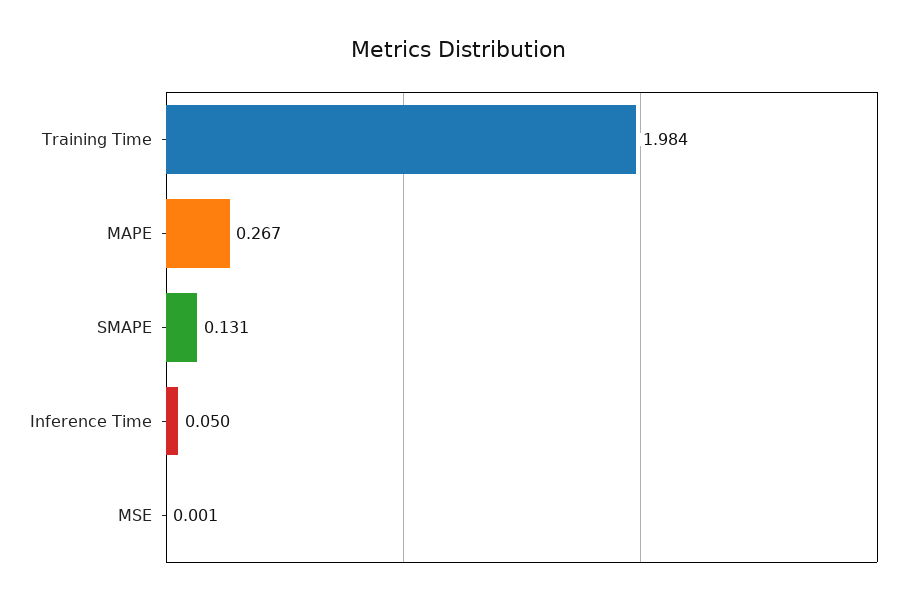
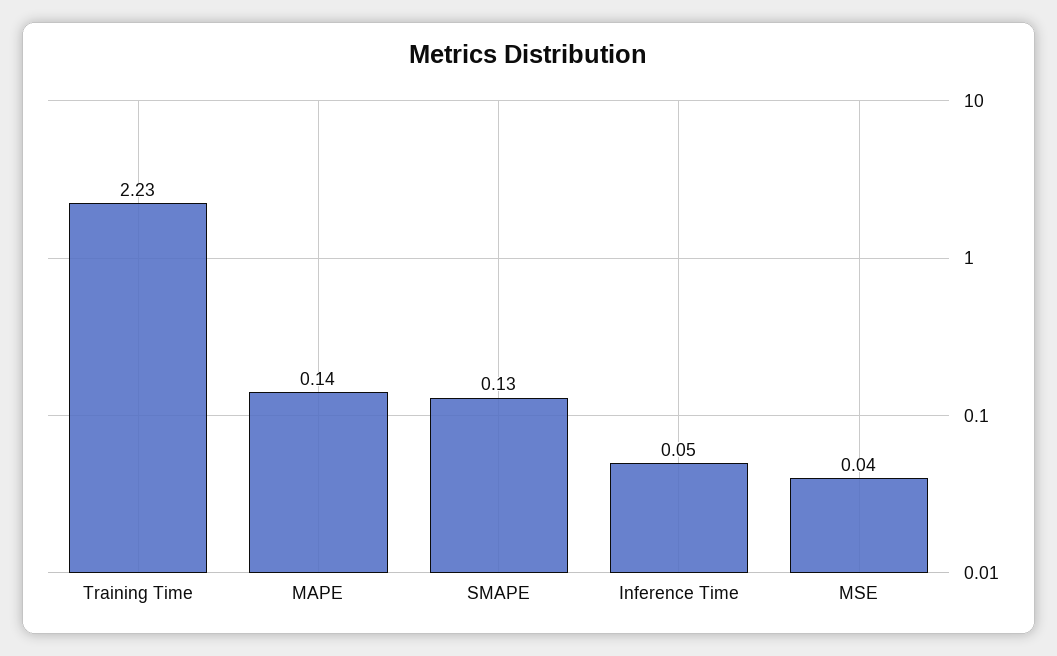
  {
-   "Training Time": 1.984,
+   "Training Time": 2.23,
-   "MAPE": 0.267,
+   "MAPE": 0.14,
    "SMAPE": 0.131,
    "Inference Time": 0.05,
-   "MSE": 0.001
+   "MSE": 0.04
  }

